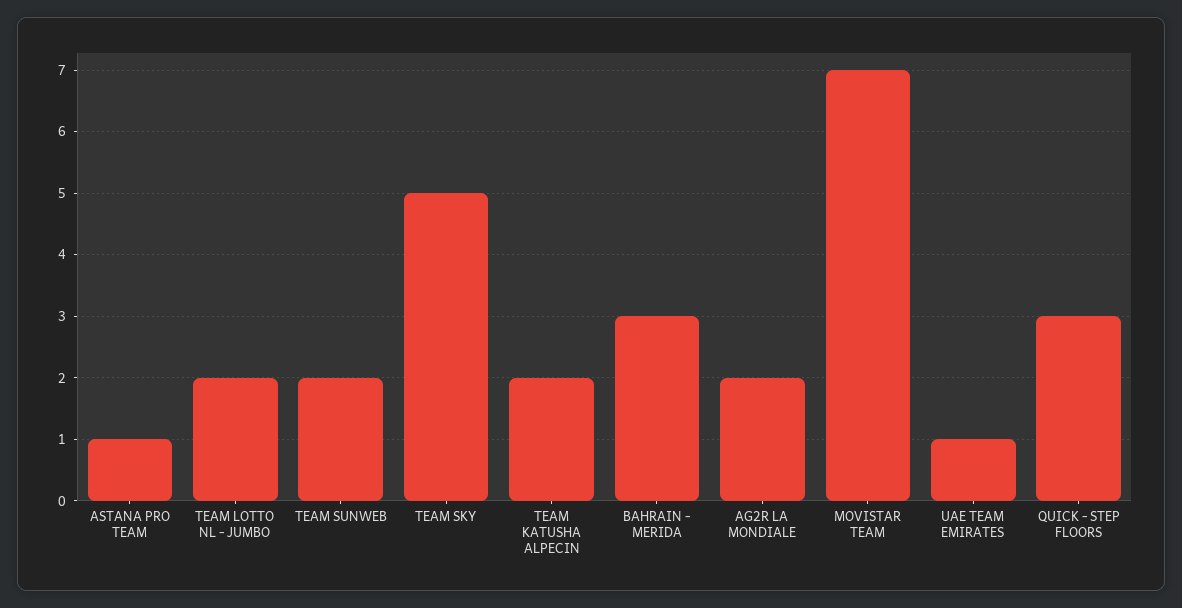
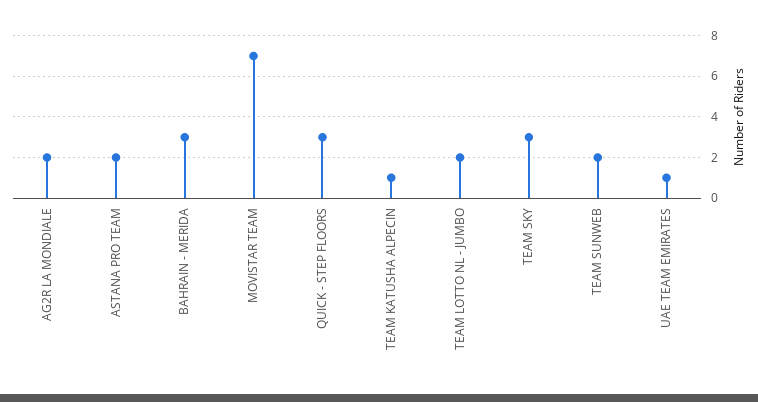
  {
-   "ASTANA PRO TEAM": 1,
+   "ASTANA PRO TEAM": 2,
    "TEAM LOTTO NL - JUMBO": 2,
    "TEAM SUNWEB": 2,
-   "TEAM SKY": 5,
+   "TEAM SKY": 3,
-   "TEAM KATUSHA ALPECIN": 2,
+   "TEAM KATUSHA ALPECIN": 1,
    "BAHRAIN - MERIDA": 3,
    "AG2R LA MONDIALE": 2,
    "MOVISTAR TEAM": 7,
    "UAE TEAM EMIRATES": 1,
    "QUICK - STEP FLOORS": 3
  }

